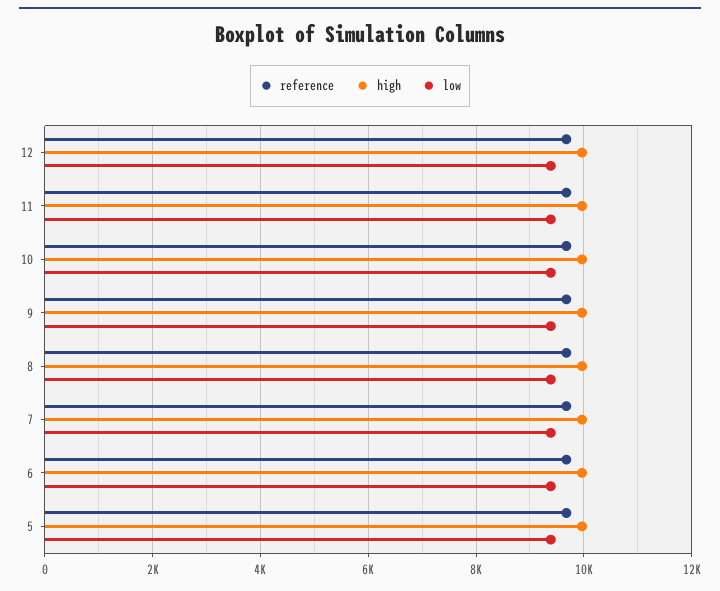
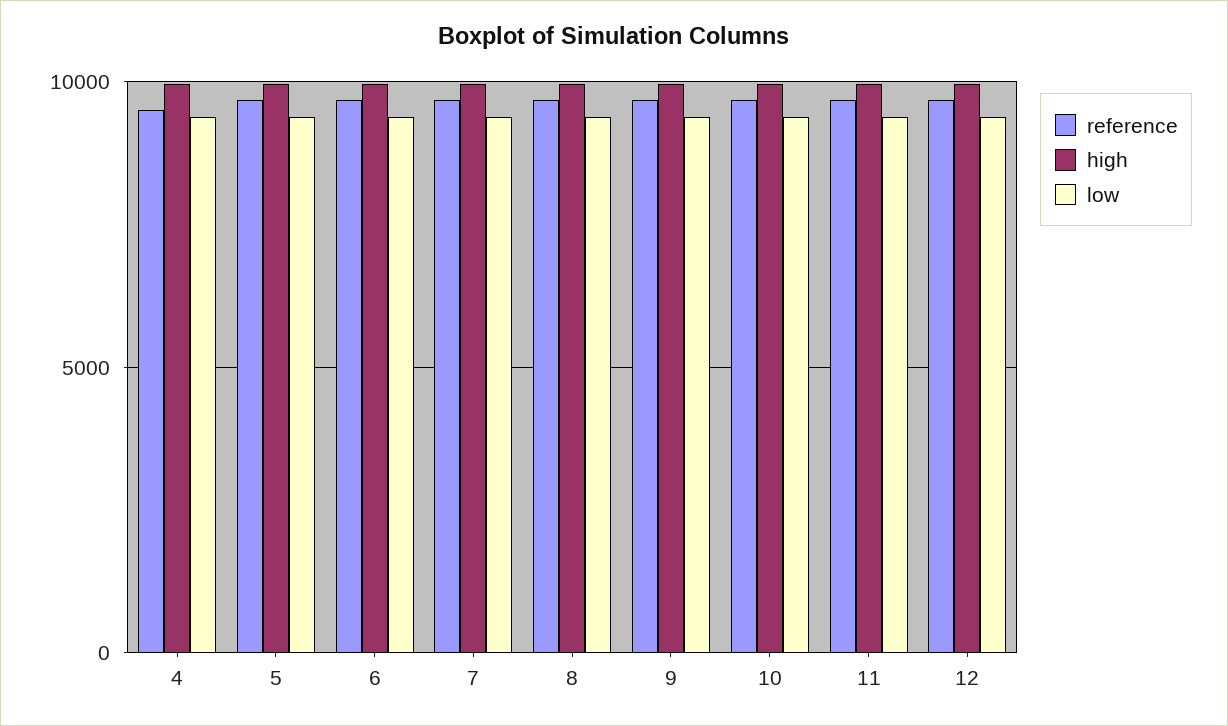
  {
    "reference": {
      "12": 9600,
      "11": 9600,
      "10": 9600,
      "9": 9600,
      "8": 9600,
      "7": 9600,
      "6": 9600,
-     "5": 9600
+     "5": 9600,
+     "4": 9500
    },
    "high": {
      "12": 10000,
      "11": 10000,
      "10": 10000,
      "9": 10000,
      "8": 10000,
      "7": 10000,
      "6": 10000,
-     "5": 10000
+     "5": 10000,
+     "4": 10000
    },
    "low": {
      "12": 9400,
      "11": 9400,
      "10": 9400,
      "9": 9400,
      "8": 9400,
      "7": 9400,
      "6": 9400,
-     "5": 9400
+     "5": 9400,
+     "4": 9500
    }
  }

